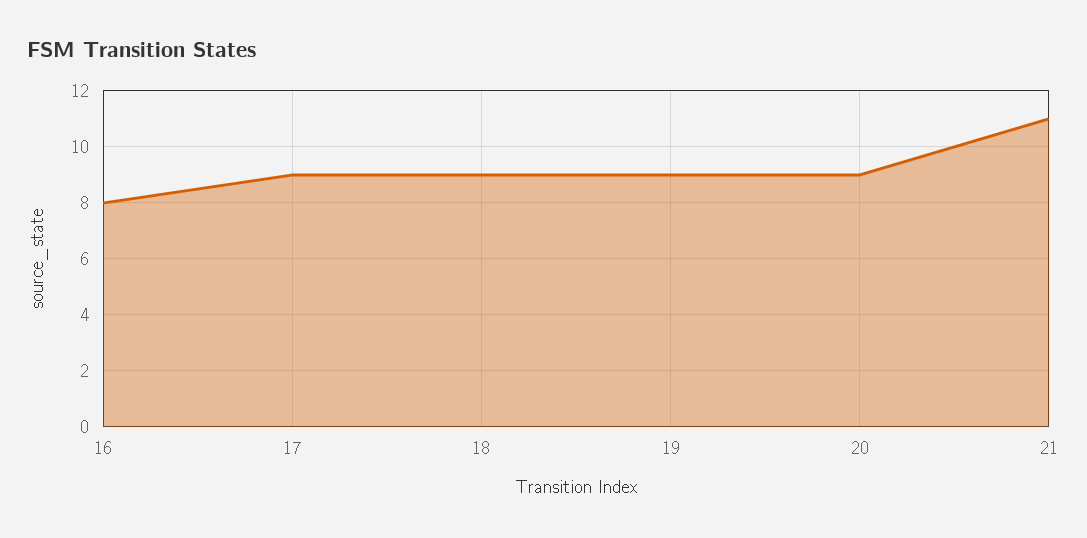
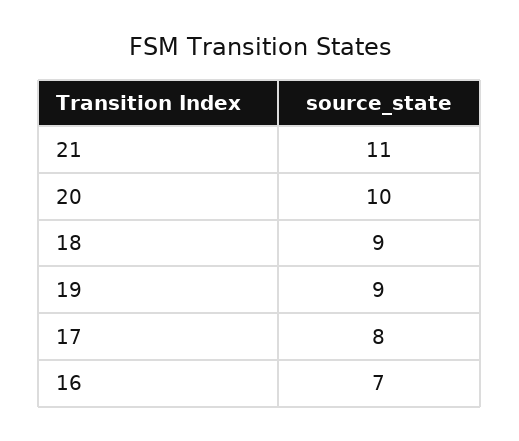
  {
-   "16": 8,
+   "16": 7,
-   "17": 9,
+   "17": 8,
    "18": 9,
    "19": 9,
-   "20": 9,
+   "20": 10,
    "21": 11
  }

